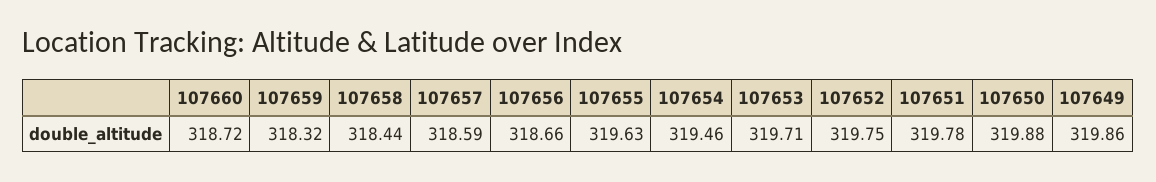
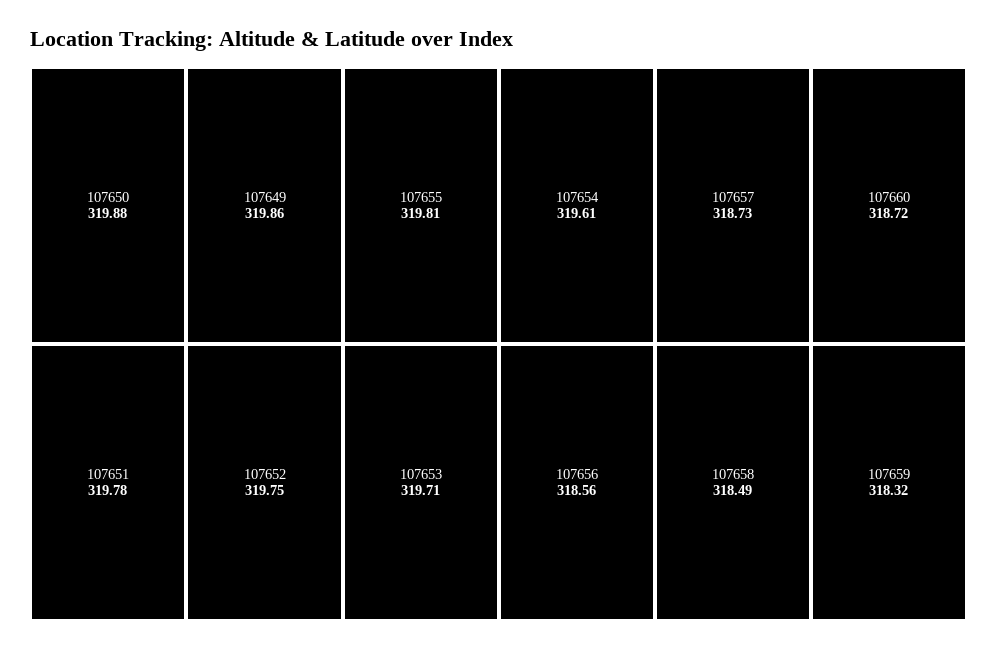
  {
    "107660": 318.72,
    "107659": 318.32,
-   "107658": 318.44,
+   "107658": 318.49,
-   "107657": 318.59,
+   "107657": 318.73,
-   "107656": 318.66,
+   "107656": 318.56,
-   "107655": 319.63,
+   "107655": 319.81,
-   "107654": 319.46,
+   "107654": 319.61,
    "107653": 319.71,
    "107652": 319.75,
    "107651": 319.78,
    "107650": 319.88,
    "107649": 319.86
  }

